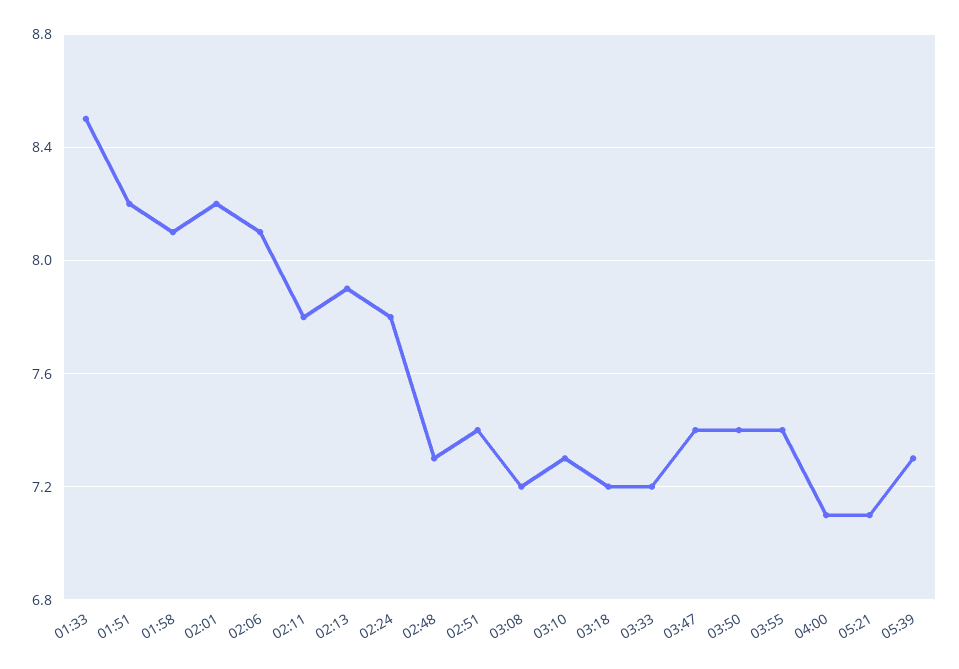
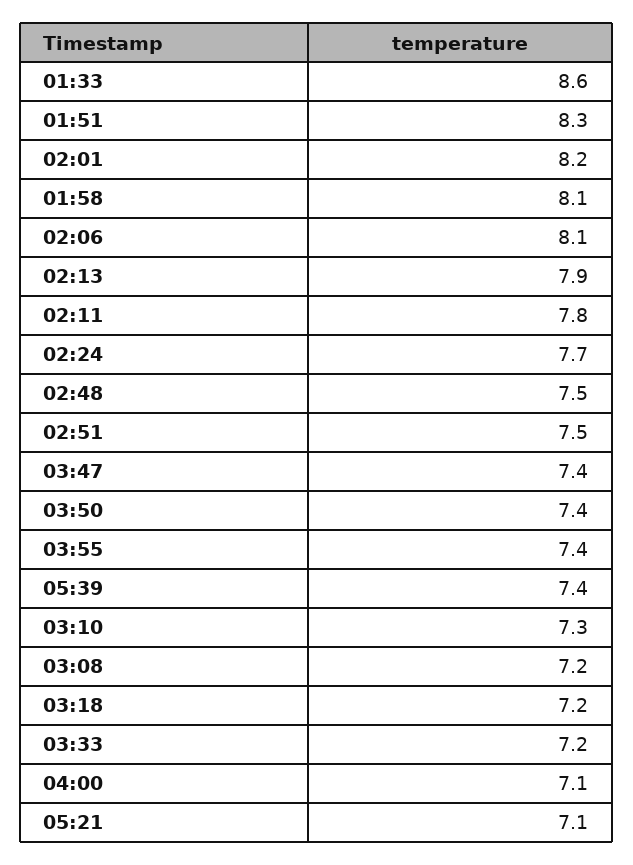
  {
-   "01:33": 8.5,
+   "01:33": 8.6,
-   "01:51": 8.2,
+   "01:51": 8.3,
    "01:58": 8.1,
    "02:01": 8.2,
    "02:06": 8.1,
    "02:11": 7.8,
    "02:13": 7.9,
-   "02:24": 7.8,
+   "02:24": 7.7,
-   "02:48": 7.3,
+   "02:48": 7.5,
-   "02:51": 7.4,
+   "02:51": 7.5,
    "03:08": 7.2,
    "03:10": 7.3,
    "03:18": 7.2,
    "03:33": 7.2,
    "03:47": 7.4,
    "03:50": 7.4,
    "03:55": 7.4,
    "04:00": 7.1,
    "05:21": 7.1,
-   "05:39": 7.3
+   "05:39": 7.4
  }

